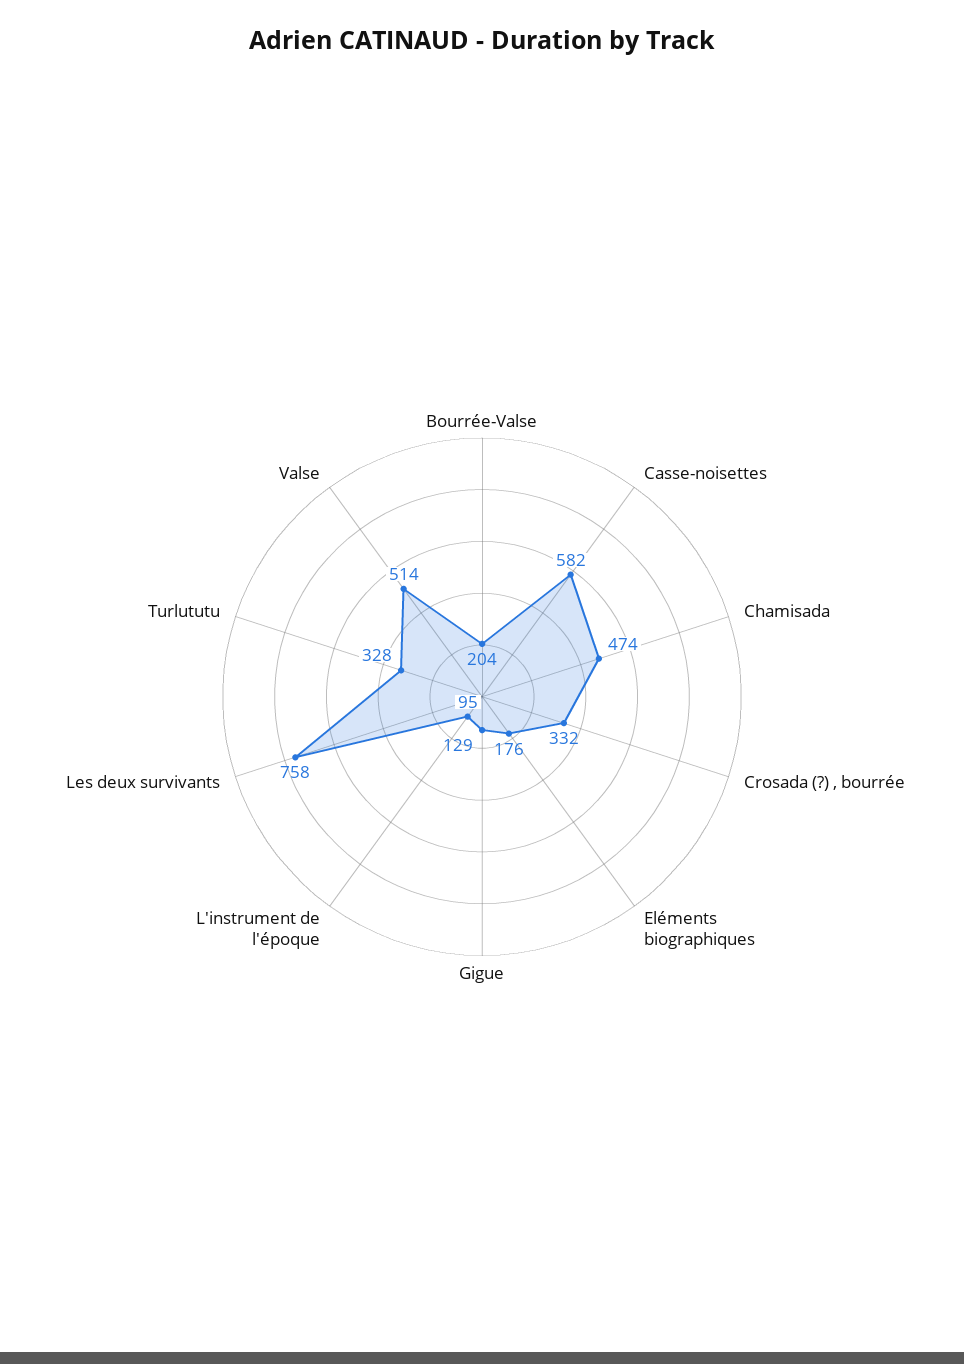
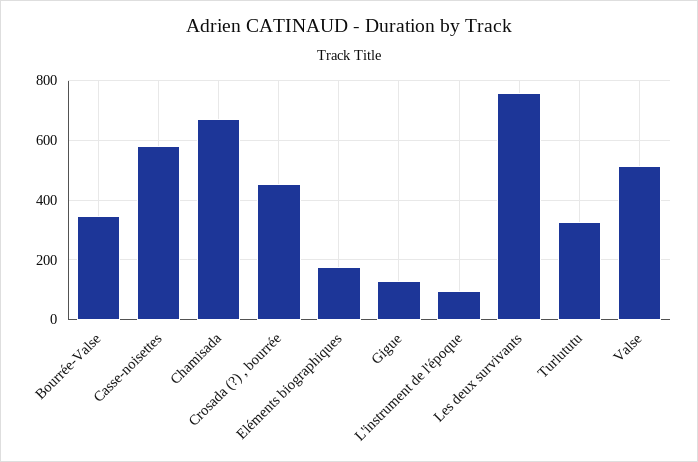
  {
-   "Bourrée-Valse": 204,
+   "Bourrée-Valse": 350,
    "Casse-noisettes": 582,
-   "Chamisada": 474,
+   "Chamisada": 675,
-   "Crosada (?) , bourrée": 332,
+   "Crosada (?) , bourrée": 450,
    "Eléments biographiques": 176,
    "Gigue": 129,
    "L'instrument de l'époque": 95,
    "Les deux survivants": 758,
    "Turlututu": 328,
    "Valse": 514
  }

